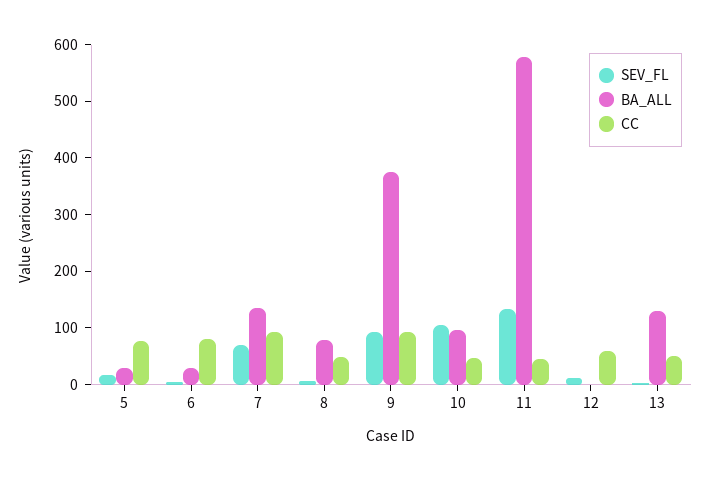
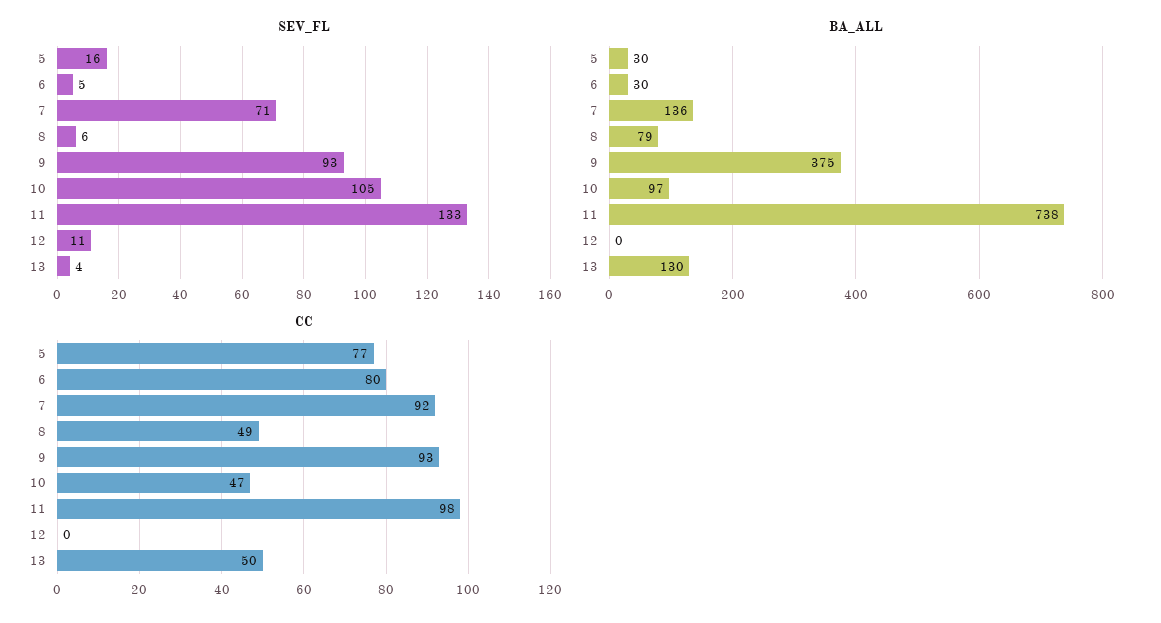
  {
    "SEV_FL": {
      "5": 16,
      "6": 5,
      "7": 71,
      "8": 6,
      "9": 93,
      "10": 105,
      "11": 133,
      "12": 11,
      "13": 4
    },
    "BA_ALL": {
      "5": 30,
      "6": 30,
      "7": 136,
      "8": 79,
      "9": 375,
      "10": 97,
-     "11": 580,
+     "11": 738,
      "12": 0,
      "13": 130
    },
    "CC": {
      "5": 77,
      "6": 80,
      "7": 92,
      "8": 49,
      "9": 93,
      "10": 47,
-     "11": 40,
+     "11": 98,
-     "12": 60,
+     "12": 0,
      "13": 50
    }
  }

